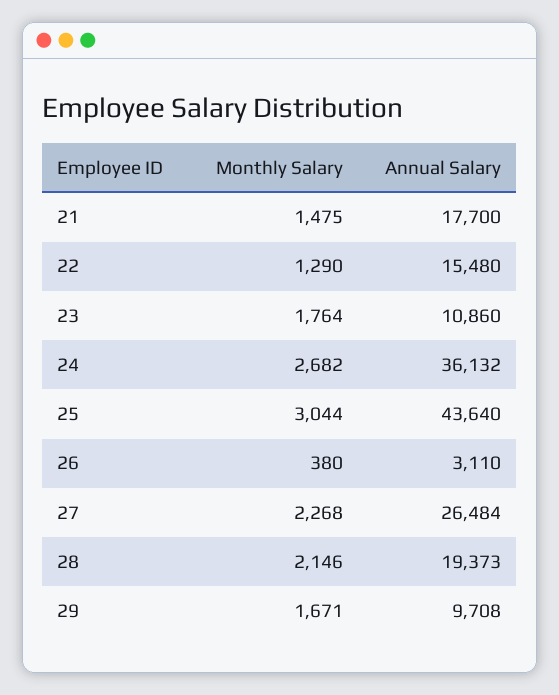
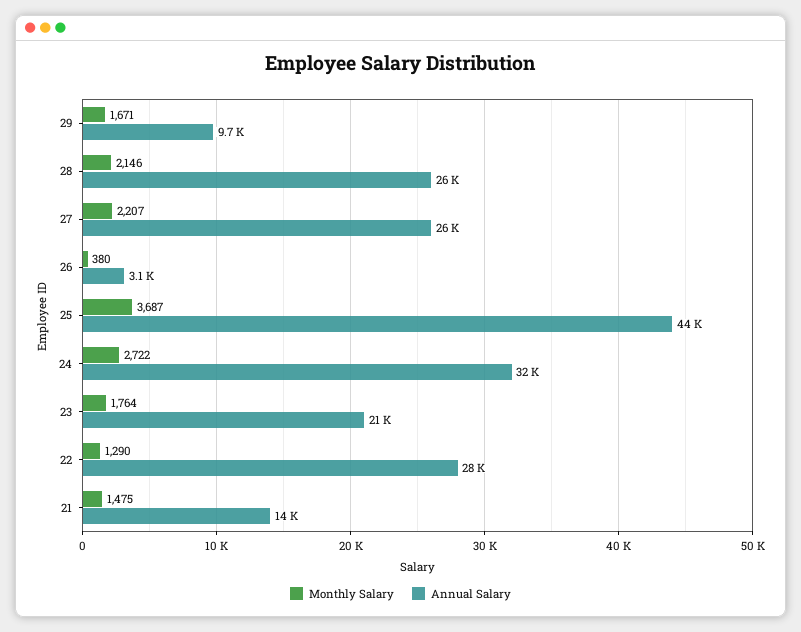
  {
    "Monthly Salary": {
      "21": 1475,
      "22": 1290,
      "23": 1764,
-     "24": 2682,
+     "24": 2722,
-     "25": 3044,
+     "25": 3687,
      "26": 380,
-     "27": 2268,
+     "27": 2207,
      "28": 2146,
      "29": 1671
    },
    "Annual Salary": {
-     "21": 17700,
+     "21": 14000,
-     "22": 15480,
+     "22": 28000,
-     "23": 10860,
+     "23": 21000,
-     "24": 36132,
+     "24": 32000,
      "25": 43640,
      "26": 3110,
      "27": 26484,
-     "28": 19373,
+     "28": 26000,
      "29": 9708
    }
  }

